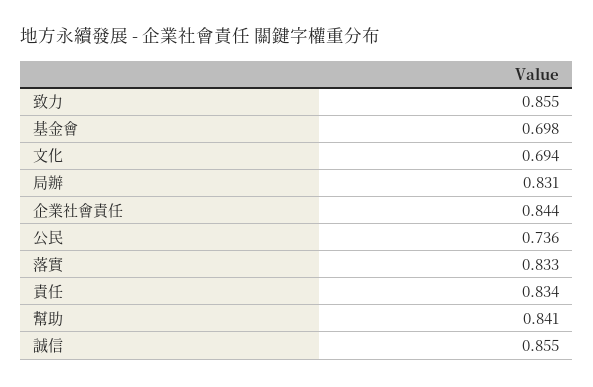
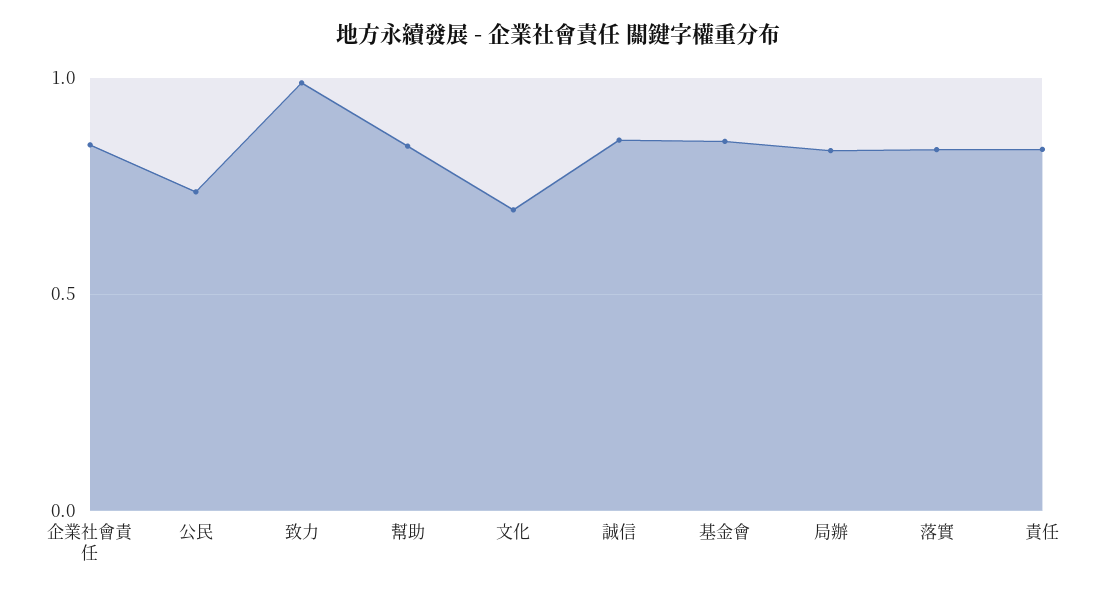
  {
-   "致力": 0.855,
+   "致力": 1,
-   "基金會": 0.698,
+   "基金會": 0.85,
    "文化": 0.694,
    "局辦": 0.831,
    "企業社會責任": 0.844,
    "公民": 0.736,
    "落實": 0.833,
    "責任": 0.834,
    "幫助": 0.841,
    "誠信": 0.855
  }

